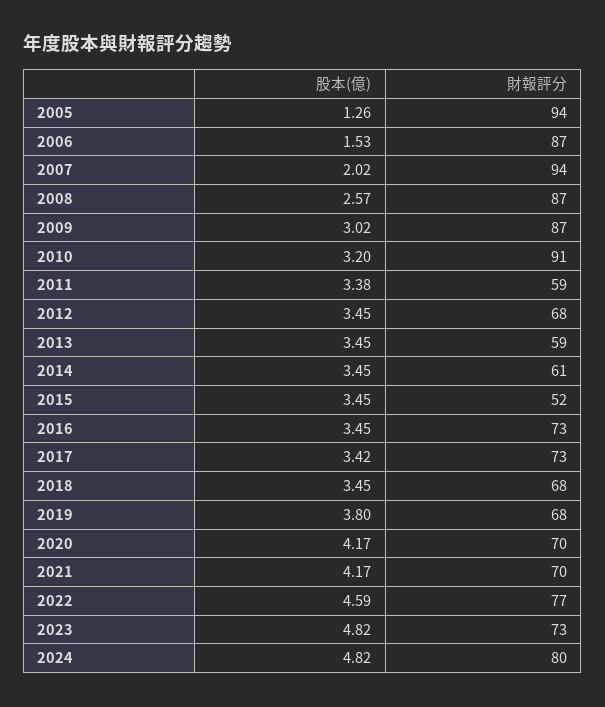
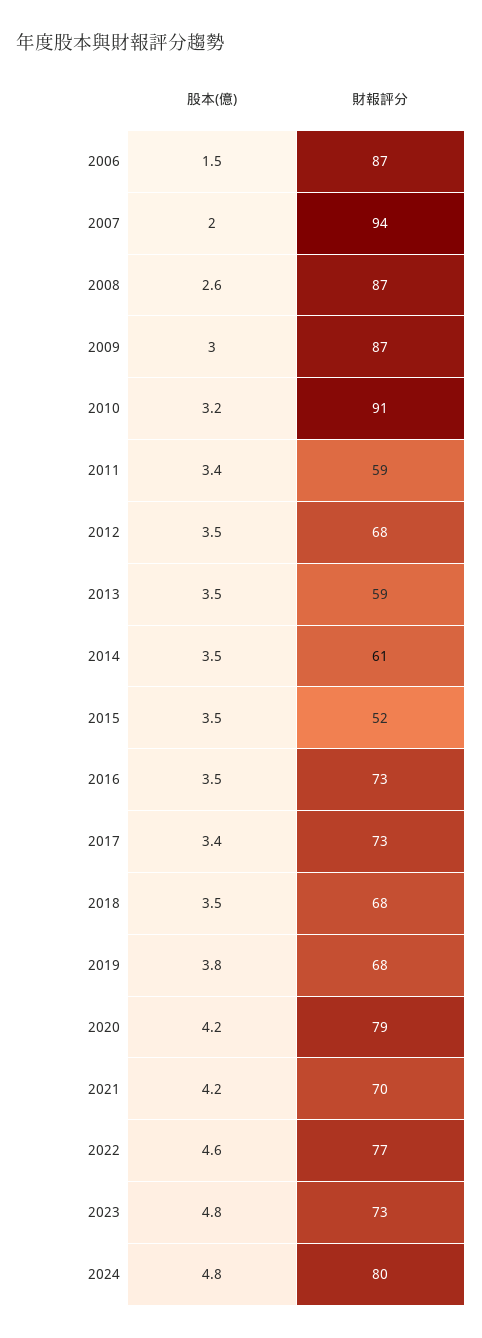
  {
    "股本(億)": {
-     "2005": 1.26,
      "2006": 1.53,
      "2007": 2.02,
      "2008": 2.57,
      "2009": 3.02,
      "2010": 3.2,
      "2011": 3.38,
      "2012": 3.45,
      "2013": 3.45,
      "2014": 3.45,
      "2015": 3.45,
      "2016": 3.45,
      "2017": 3.42,
      "2018": 3.45,
      "2019": 3.8,
      "2020": 4.17,
      "2021": 4.17,
      "2022": 4.59,
      "2023": 4.82,
      "2024": 4.82
    },
    "財報評分": {
-     "2005": 94,
      "2006": 87,
      "2007": 94,
      "2008": 87,
      "2009": 87,
      "2010": 91,
      "2011": 59,
      "2012": 68,
      "2013": 59,
      "2014": 61,
      "2015": 52,
      "2016": 73,
      "2017": 73,
      "2018": 68,
      "2019": 68,
-     "2020": 70,
+     "2020": 79,
      "2021": 70,
      "2022": 77,
      "2023": 73,
      "2024": 80
    }
  }

